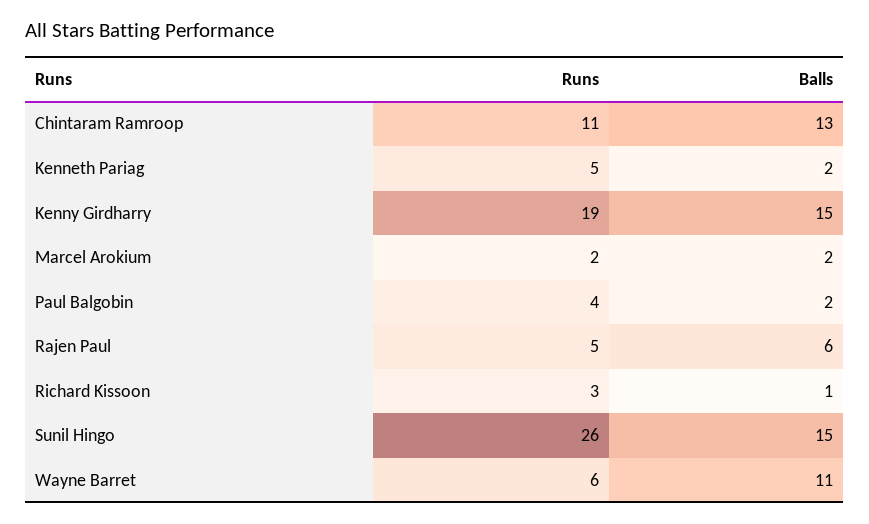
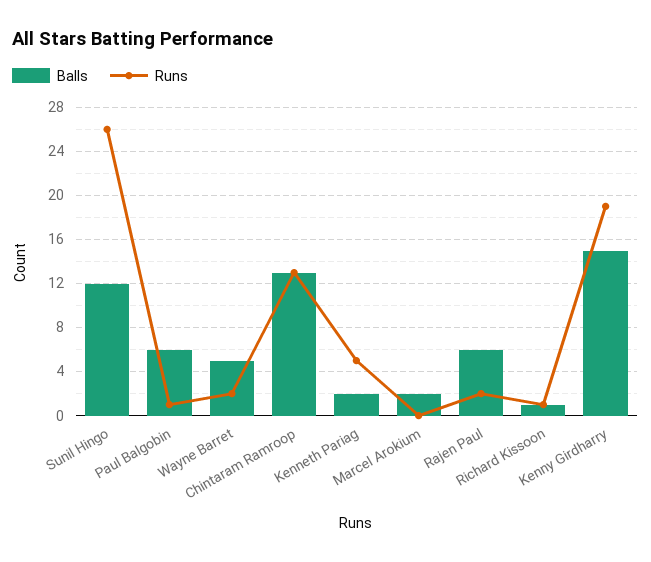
  {
    "Runs": {
-     "Chintaram Ramroop": 11,
+     "Chintaram Ramroop": 13,
      "Kenneth Pariag": 5,
      "Kenny Girdharry": 19,
-     "Marcel Arokium": 2,
+     "Marcel Arokium": 0,
-     "Paul Balgobin": 4,
+     "Paul Balgobin": 1,
-     "Rajen Paul": 5,
+     "Rajen Paul": 2,
-     "Richard Kissoon": 3,
+     "Richard Kissoon": 1,
      "Sunil Hingo": 26,
-     "Wayne Barret": 6
+     "Wayne Barret": 2
    },
    "Balls": {
      "Chintaram Ramroop": 13,
      "Kenneth Pariag": 2,
      "Kenny Girdharry": 15,
      "Marcel Arokium": 2,
-     "Paul Balgobin": 2,
+     "Paul Balgobin": 6,
      "Rajen Paul": 6,
      "Richard Kissoon": 1,
-     "Sunil Hingo": 15,
+     "Sunil Hingo": 12,
-     "Wayne Barret": 11
+     "Wayne Barret": 5
    }
  }

